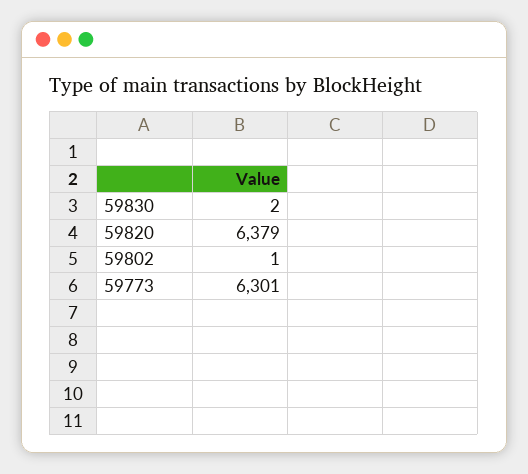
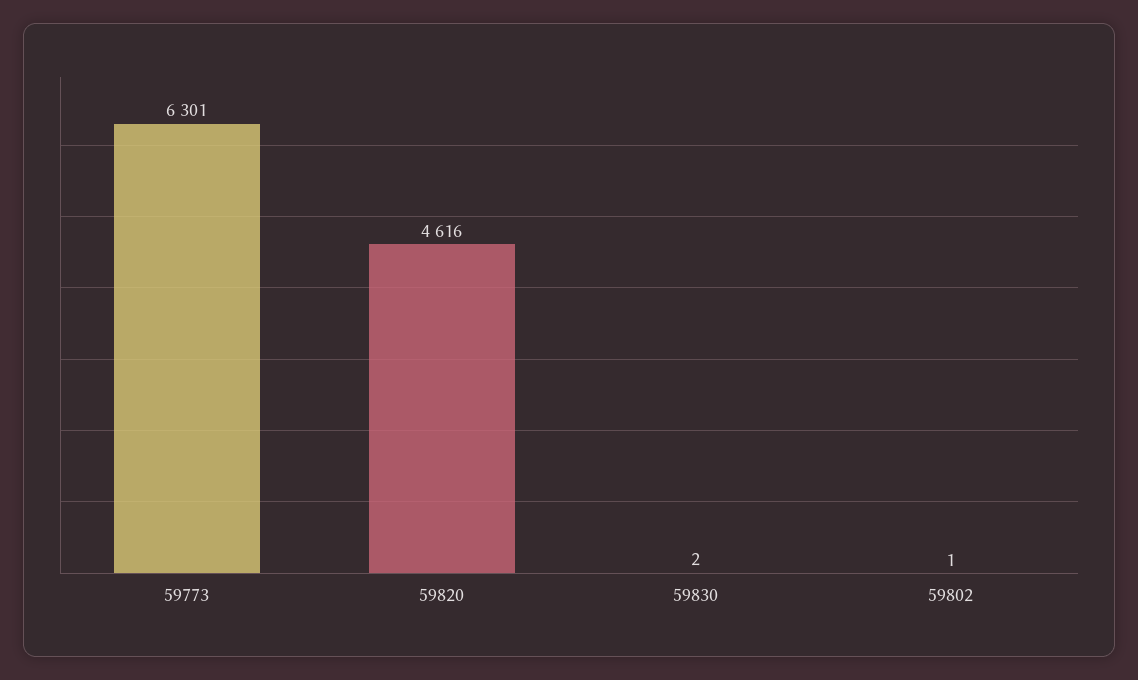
  {
    "59830": 2,
-   "59820": 6379,
+   "59820": 4616,
    "59802": 1,
    "59773": 6301
  }

